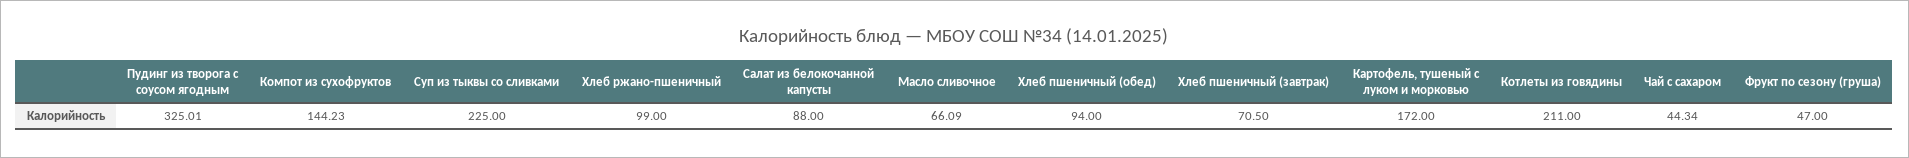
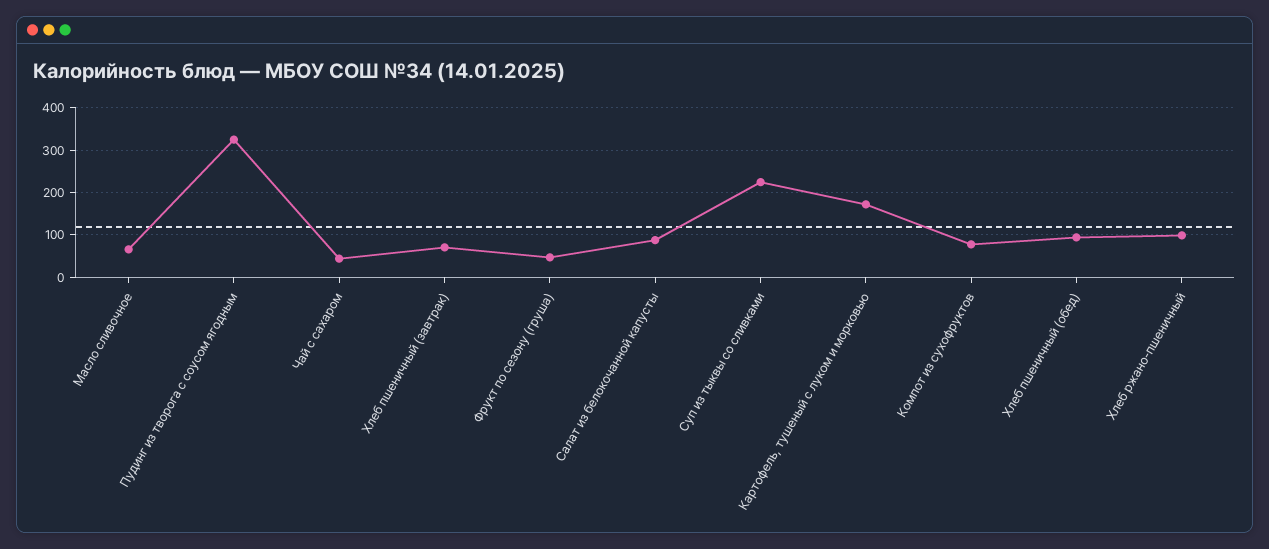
  {
    "Пудинг из творога с соусом ягодным": 325.01,
-   "Компот из сухофруктов": 144.23,
+   "Компот из сухофруктов": 80,
    "Суп из тыквы со сливками": 225,
    "Хлеб ржано-пшеничный": 99,
    "Салат из белокочанной капусты": 88,
    "Масло сливочное": 66.09,
    "Хлеб пшеничный (обед)": 94,
    "Хлеб пшеничный (завтрак)": 70.5,
    "Картофель, тушеный с луком и морковью": 172,
-   "Котлеты из говядины": 211,
    "Чай с сахаром": 44.34,
    "Фрукт по сезону (груша)": 47
  }

